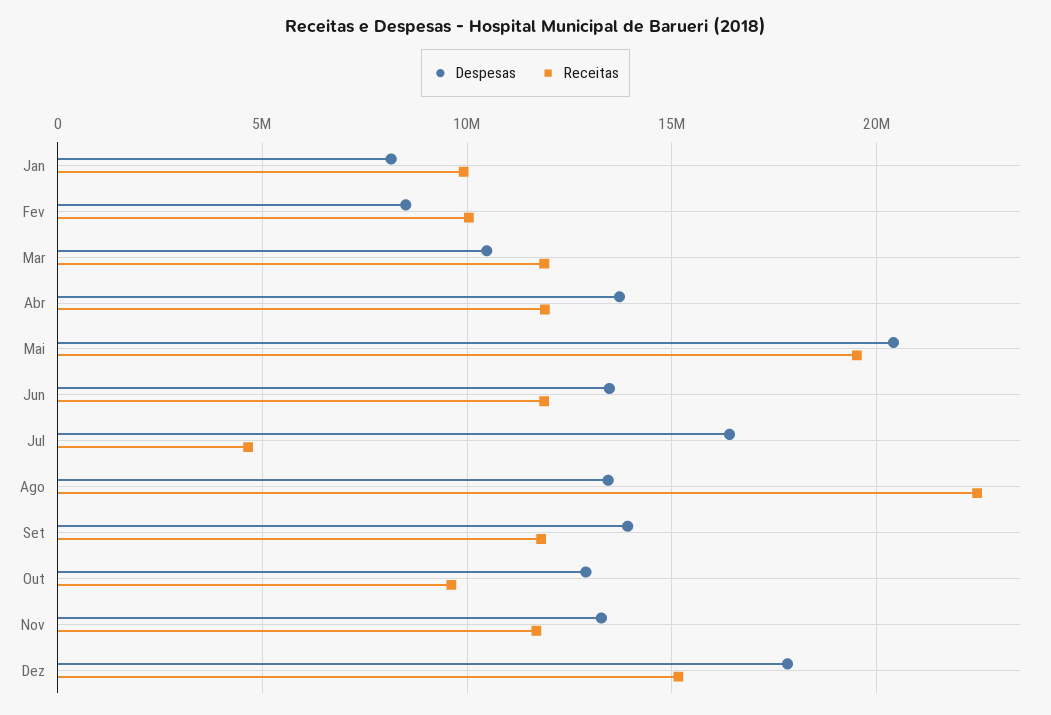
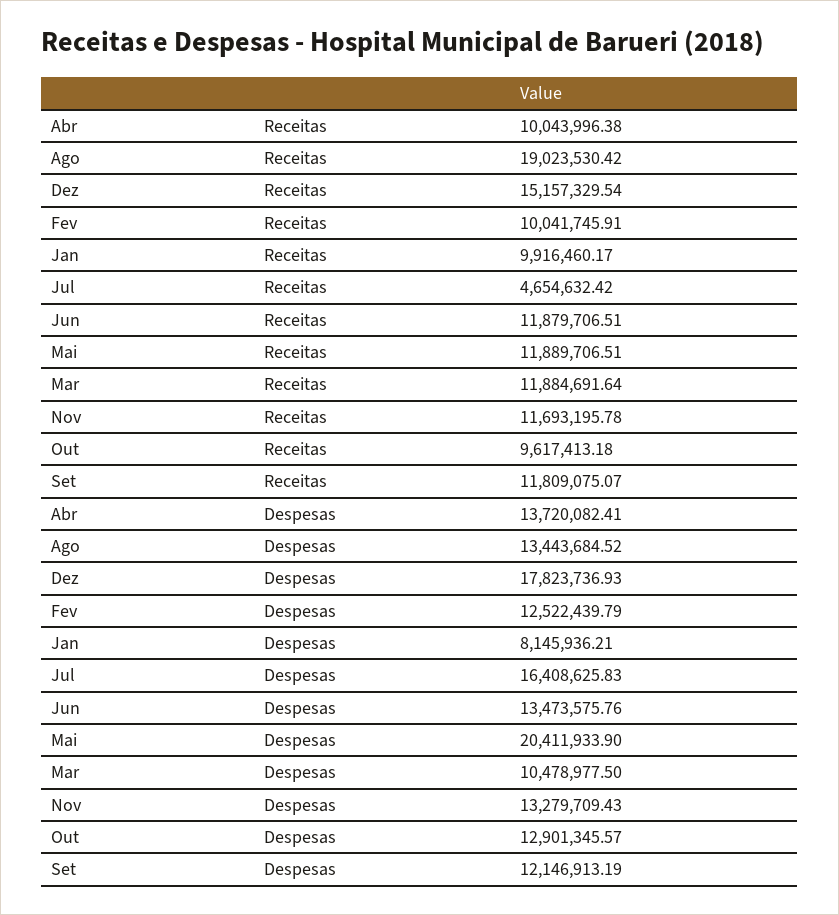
  {
    "Despesas": {
      "Jan": 8145936.21,
-     "Fev": 8500000,
+     "Fev": 12522439.79,
      "Mar": 10478977.5,
      "Abr": 13720082.41,
      "Mai": 20411933.9,
      "Jun": 13473575.76,
      "Jul": 16408625.83,
      "Ago": 13443684.52,
-     "Set": 14000000,
+     "Set": 12146913.19,
      "Out": 12901345.57,
      "Nov": 13279709.43,
      "Dez": 17823736.93
    },
    "Receitas": {
      "Jan": 9916460.17,
      "Fev": 10041745.91,
      "Mar": 11884691.64,
-     "Abr": 12000000,
+     "Abr": 10043996.38,
-     "Mai": 19500000,
+     "Mai": 11889706.51,
      "Jun": 11879706.51,
      "Jul": 4654632.42,
-     "Ago": 22500000,
+     "Ago": 19023530.42,
      "Set": 11809075.07,
      "Out": 9617413.18,
      "Nov": 11693195.78,
      "Dez": 15157329.54
    }
  }

